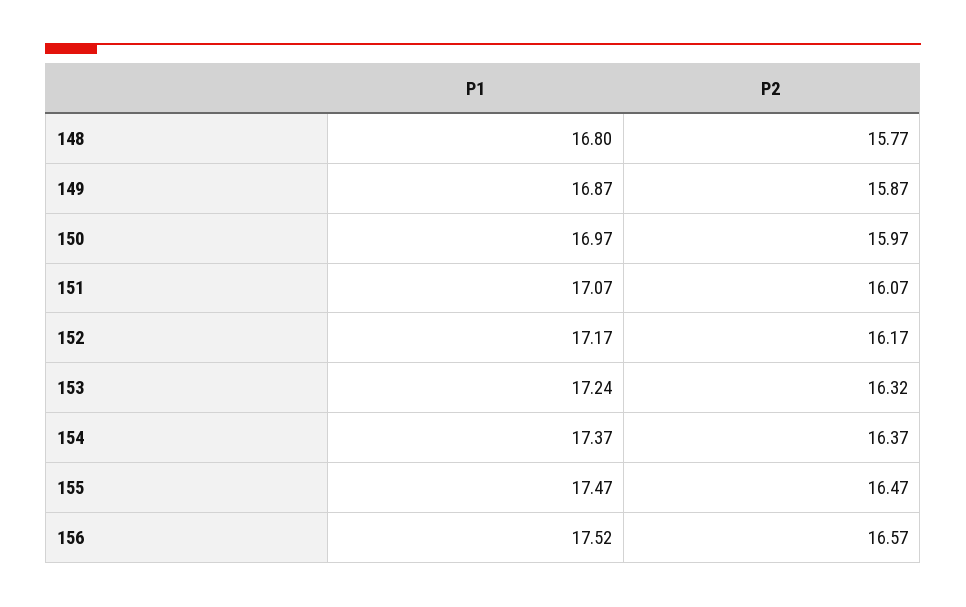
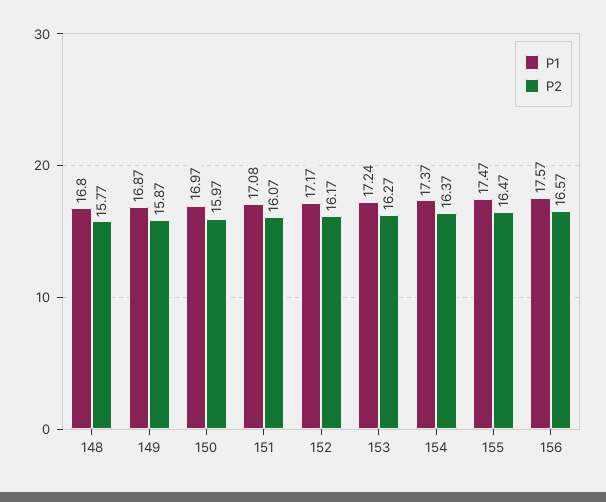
  {
    "P1": {
      "148": 16.8,
      "149": 16.87,
      "150": 16.97,
-     "151": 17.07,
+     "151": 17.08,
      "152": 17.17,
      "153": 17.24,
      "154": 17.37,
      "155": 17.47,
-     "156": 17.52
+     "156": 17.57
    },
    "P2": {
      "148": 15.77,
      "149": 15.87,
      "150": 15.97,
      "151": 16.07,
      "152": 16.17,
-     "153": 16.32,
+     "153": 16.27,
      "154": 16.37,
      "155": 16.47,
      "156": 16.57
    }
  }

